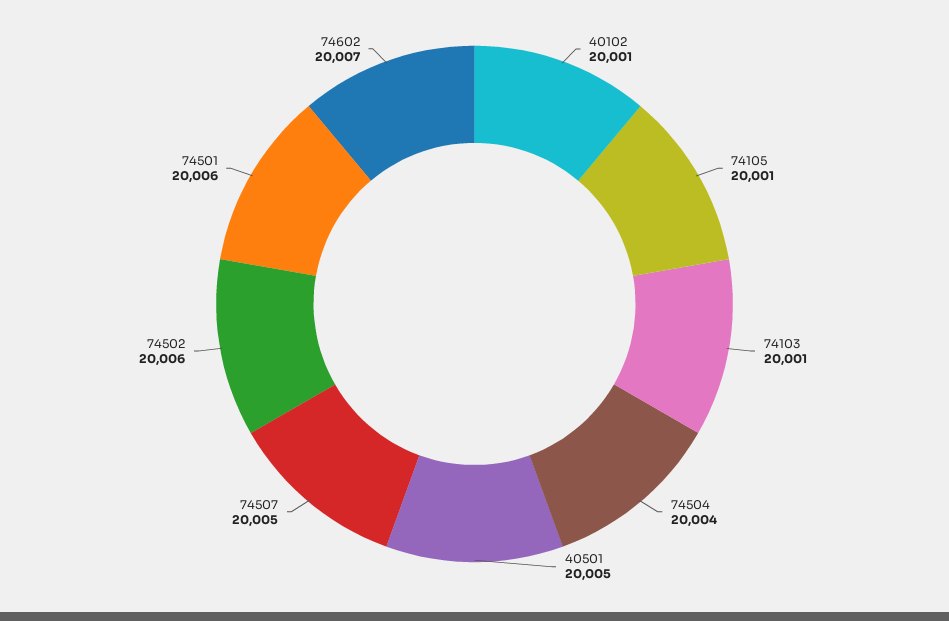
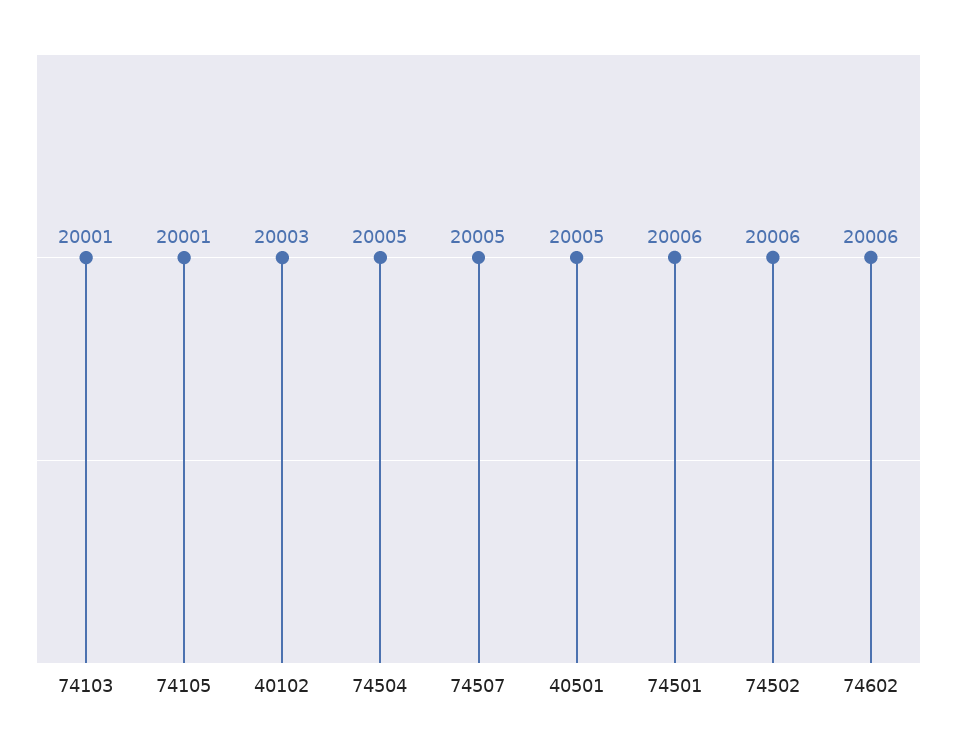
  {
-   "40102": 20001,
+   "40102": 20003,
    "74105": 20001,
    "74103": 20001,
-   "74504": 20004,
+   "74504": 20005,
    "40501": 20005,
    "74507": 20005,
    "74502": 20006,
    "74501": 20006,
-   "74602": 20007
+   "74602": 20006
  }

